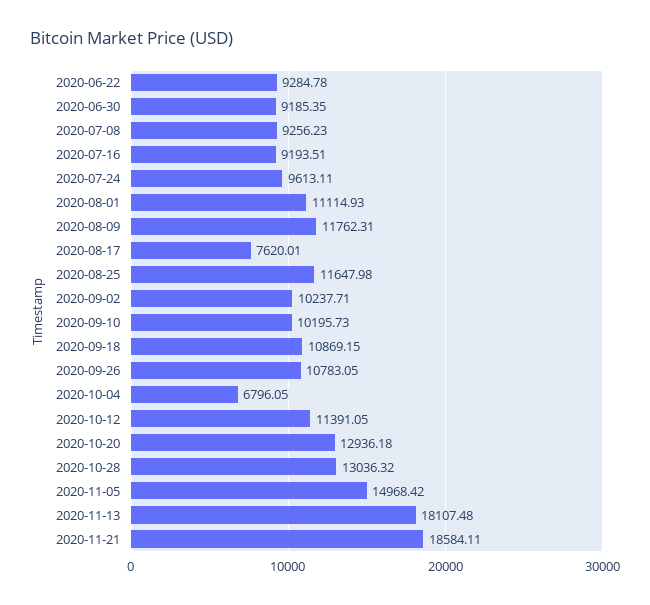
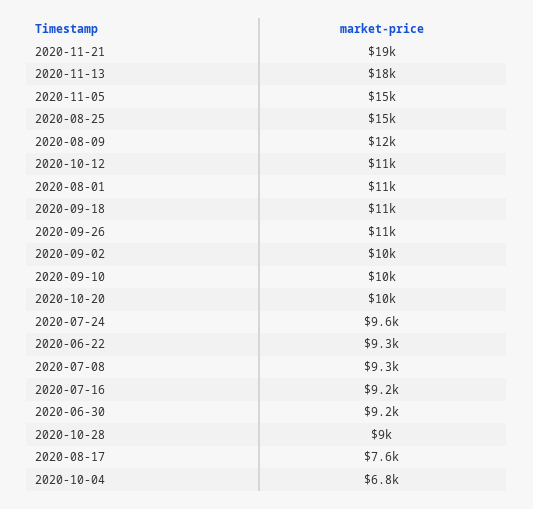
  {
    "2020-06-22": 9284.78,
    "2020-06-30": 9185.35,
    "2020-07-08": 9256.23,
    "2020-07-16": 9193.51,
    "2020-07-24": 9613.11,
    "2020-08-01": 11114.93,
    "2020-08-09": 11762.31,
    "2020-08-17": 7620.01,
-   "2020-08-25": 11647.98,
+   "2020-08-25": 15000,
    "2020-09-02": 10237.71,
    "2020-09-10": 10195.73,
    "2020-09-18": 10869.15,
    "2020-09-26": 10783.05,
    "2020-10-04": 6796.05,
    "2020-10-12": 11391.05,
-   "2020-10-20": 12936.18,
+   "2020-10-20": 10000,
-   "2020-10-28": 13036.32,
+   "2020-10-28": 9000,
    "2020-11-05": 14968.42,
    "2020-11-13": 18107.48,
    "2020-11-21": 18584.11
  }

